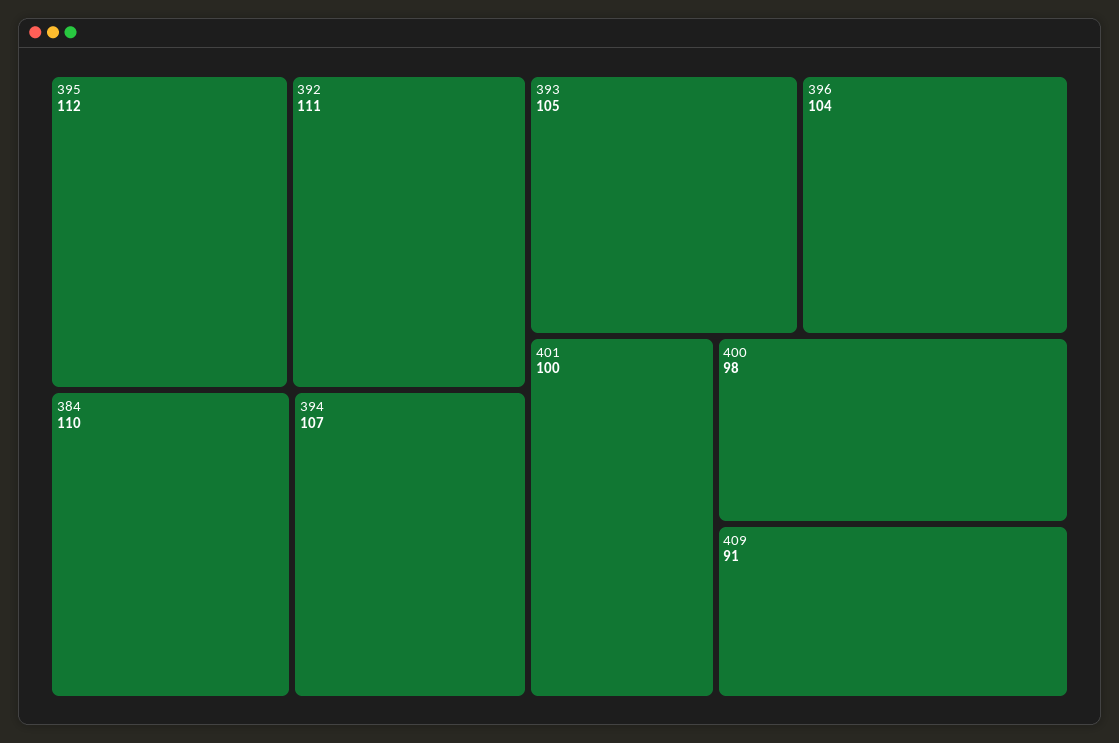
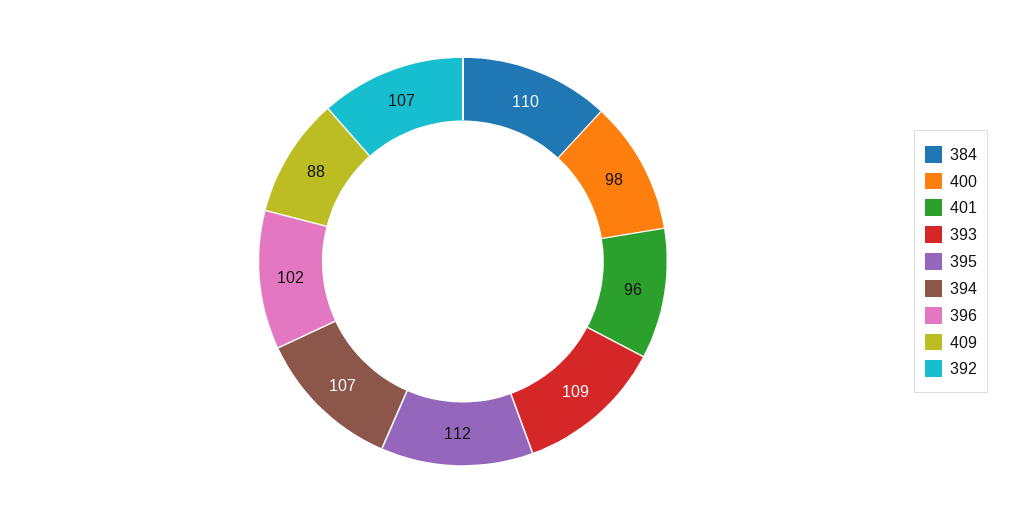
  {
    "395": 112,
-   "392": 111,
+   "392": 107,
    "384": 110,
    "394": 107,
-   "393": 105,
+   "393": 109,
-   "396": 104,
+   "396": 102,
-   "401": 100,
+   "401": 96,
    "400": 98,
-   "409": 91
+   "409": 88
  }

